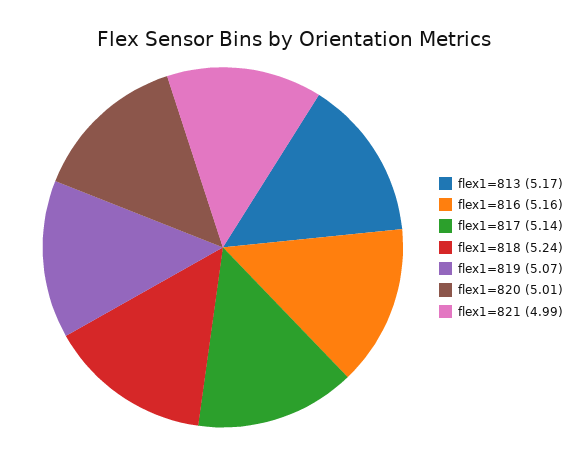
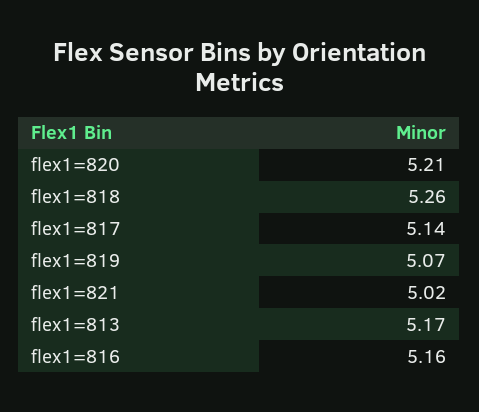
  {
    "flex1=813": 5.17,
    "flex1=816": 5.16,
    "flex1=817": 5.14,
-   "flex1=818": 5.24,
+   "flex1=818": 5.26,
    "flex1=819": 5.07,
-   "flex1=820": 5.01,
+   "flex1=820": 5.21,
-   "flex1=821": 4.99
+   "flex1=821": 5.02
  }

